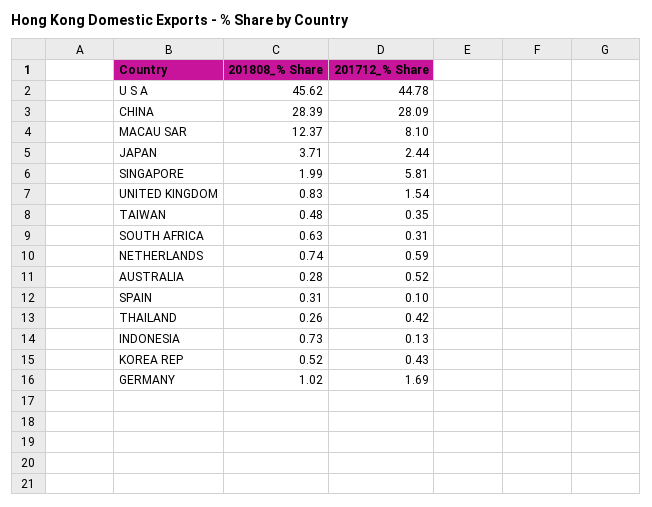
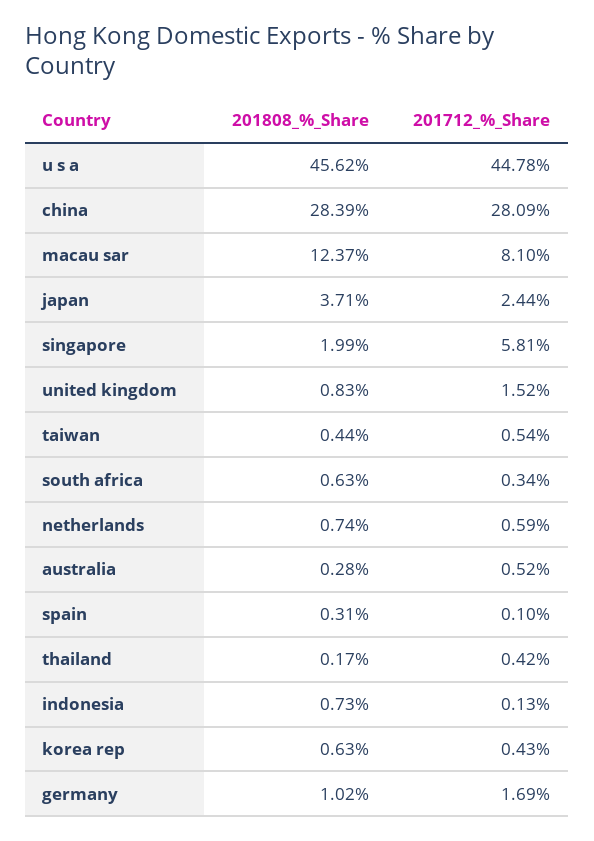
  {
    "201808_% Share": {
      "U S A": 45.62,
      "CHINA": 28.39,
      "MACAU SAR": 12.37,
      "JAPAN": 3.71,
      "SINGAPORE": 1.99,
      "UNITED KINGDOM": 0.83,
-     "TAIWAN": 0.48,
+     "TAIWAN": 0.44,
      "SOUTH AFRICA": 0.63,
      "NETHERLANDS": 0.74,
      "AUSTRALIA": 0.28,
      "SPAIN": 0.31,
-     "THAILAND": 0.26,
+     "THAILAND": 0.17,
      "INDONESIA": 0.73,
-     "KOREA REP": 0.52,
+     "KOREA REP": 0.63,
      "GERMANY": 1.02
    },
    "201712_% Share": {
      "U S A": 44.78,
      "CHINA": 28.09,
      "MACAU SAR": 8.1,
      "JAPAN": 2.44,
      "SINGAPORE": 5.81,
-     "UNITED KINGDOM": 1.54,
+     "UNITED KINGDOM": 1.52,
-     "TAIWAN": 0.35,
+     "TAIWAN": 0.54,
-     "SOUTH AFRICA": 0.31,
+     "SOUTH AFRICA": 0.34,
      "NETHERLANDS": 0.59,
      "AUSTRALIA": 0.52,
      "SPAIN": 0.1,
      "THAILAND": 0.42,
      "INDONESIA": 0.13,
      "KOREA REP": 0.43,
      "GERMANY": 1.69
    }
  }

